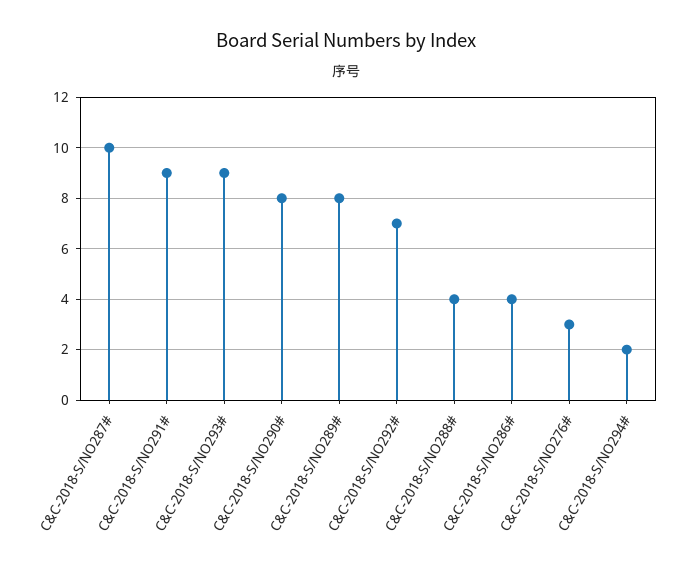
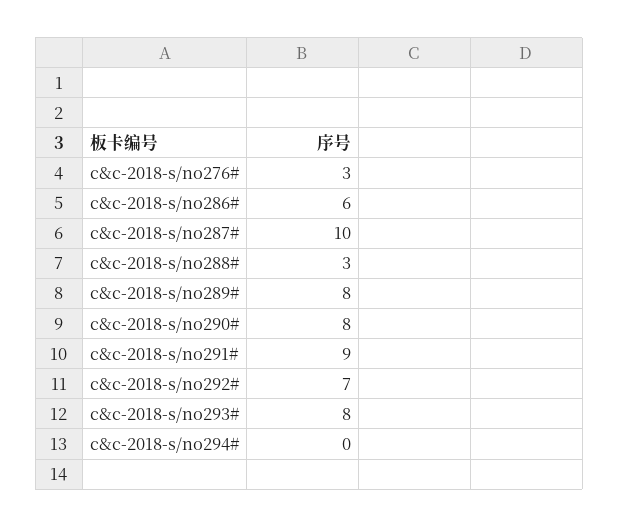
  {
    "C&C-2018-S/NO287#": 10,
    "C&C-2018-S/NO291#": 9,
-   "C&C-2018-S/NO293#": 9,
+   "C&C-2018-S/NO293#": 8,
    "C&C-2018-S/NO290#": 8,
    "C&C-2018-S/NO289#": 8,
    "C&C-2018-S/NO292#": 7,
-   "C&C-2018-S/NO288#": 4,
+   "C&C-2018-S/NO288#": 3,
-   "C&C-2018-S/NO286#": 4,
+   "C&C-2018-S/NO286#": 6,
    "C&C-2018-S/NO276#": 3,
-   "C&C-2018-S/NO294#": 2
+   "C&C-2018-S/NO294#": 0
  }

